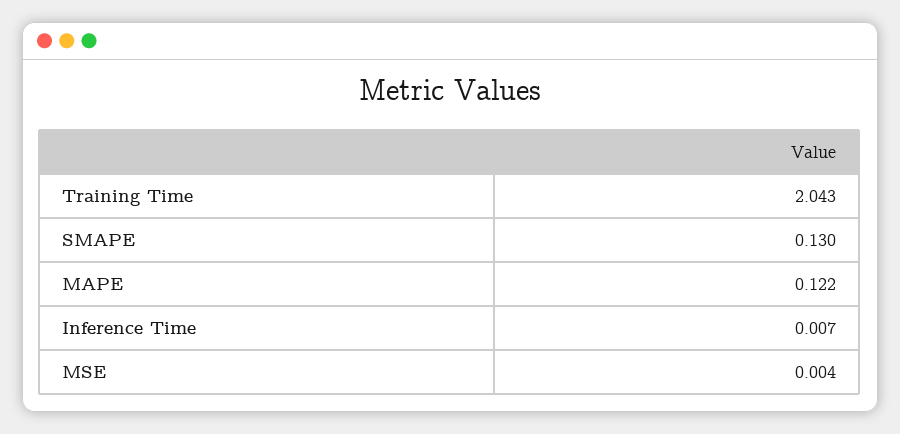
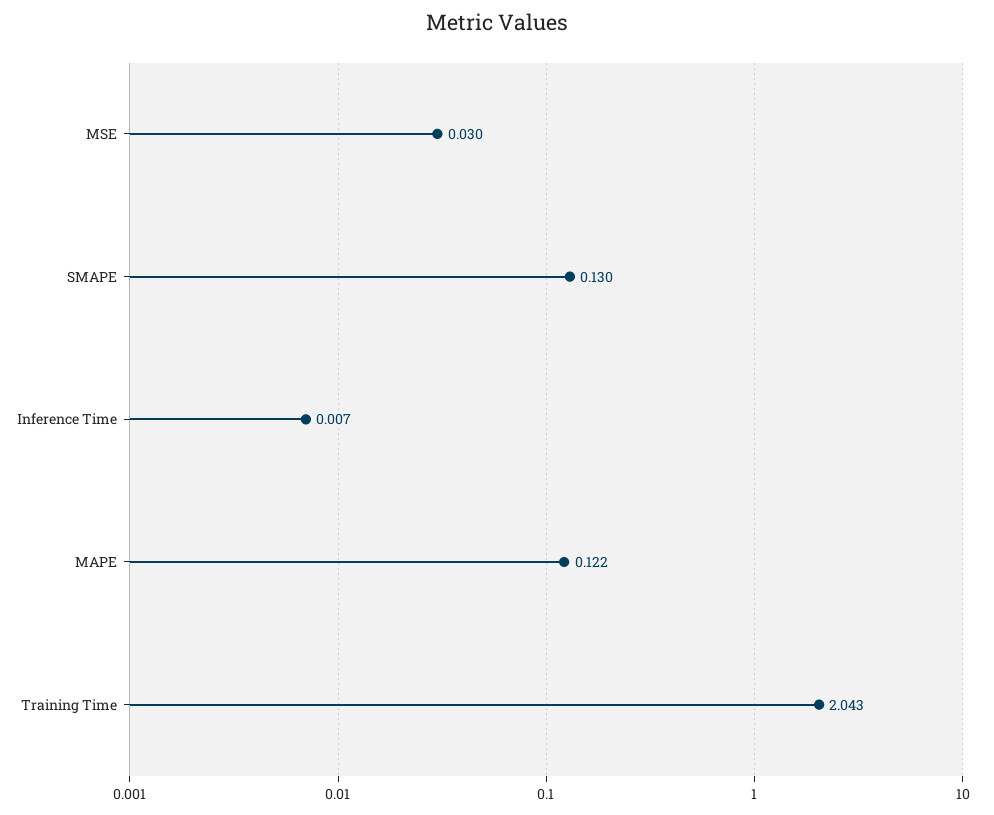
  {
    "Training Time": 2.043,
    "SMAPE": 0.13,
    "MAPE": 0.122,
    "Inference Time": 0.007,
-   "MSE": 0.004
+   "MSE": 0.03
  }

